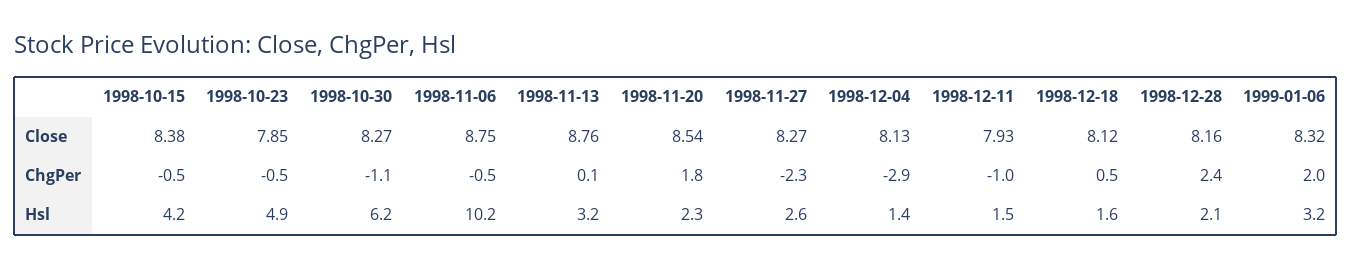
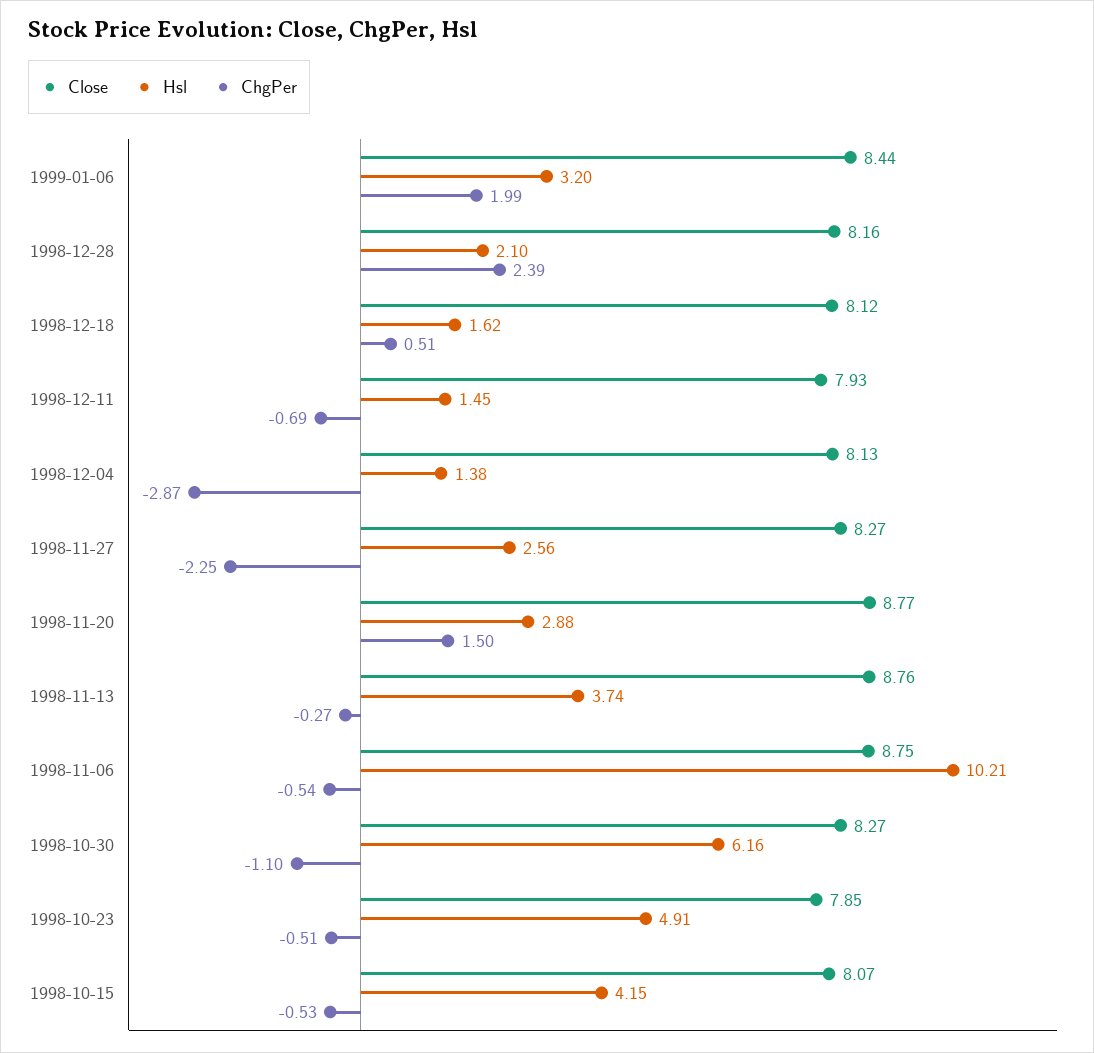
  {
    "Close": {
-     "1998-10-15": 8.38,
+     "1998-10-15": 8.07,
      "1998-10-23": 7.85,
      "1998-10-30": 8.27,
      "1998-11-06": 8.75,
      "1998-11-13": 8.76,
-     "1998-11-20": 8.54,
+     "1998-11-20": 8.77,
      "1998-11-27": 8.27,
      "1998-12-04": 8.13,
      "1998-12-11": 7.93,
      "1998-12-18": 8.12,
      "1998-12-28": 8.16,
-     "1999-01-06": 8.32
+     "1999-01-06": 8.44
    },
    "ChgPer": {
      "1998-10-15": -0.53,
      "1998-10-23": -0.51,
      "1998-10-30": -1.1,
      "1998-11-06": -0.54,
-     "1998-11-13": 0.1,
+     "1998-11-13": -0.27,
-     "1998-11-20": 1.8,
+     "1998-11-20": 1.5,
      "1998-11-27": -2.25,
      "1998-12-04": -2.87,
-     "1998-12-11": -1,
+     "1998-12-11": -0.69,
      "1998-12-18": 0.51,
      "1998-12-28": 2.39,
      "1999-01-06": 1.99
    },
    "Hsl": {
      "1998-10-15": 4.15,
      "1998-10-23": 4.91,
      "1998-10-30": 6.16,
      "1998-11-06": 10.21,
-     "1998-11-13": 3.2,
+     "1998-11-13": 3.74,
-     "1998-11-20": 2.3,
+     "1998-11-20": 2.88,
      "1998-11-27": 2.56,
      "1998-12-04": 1.38,
      "1998-12-11": 1.45,
      "1998-12-18": 1.62,
      "1998-12-28": 2.1,
      "1999-01-06": 3.2
    }
  }

